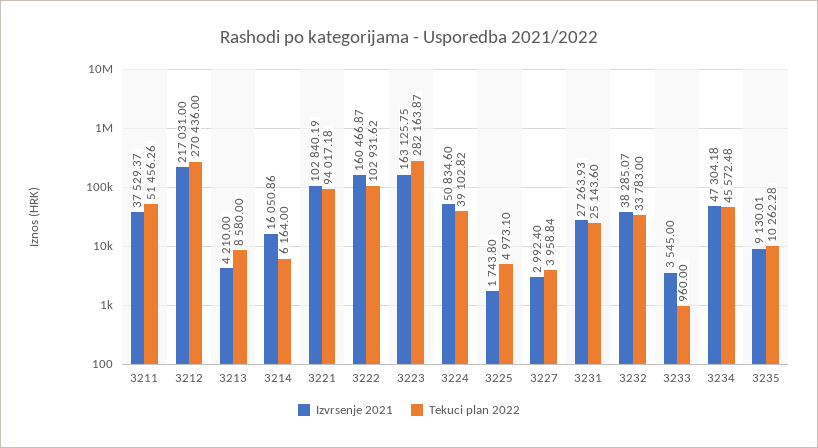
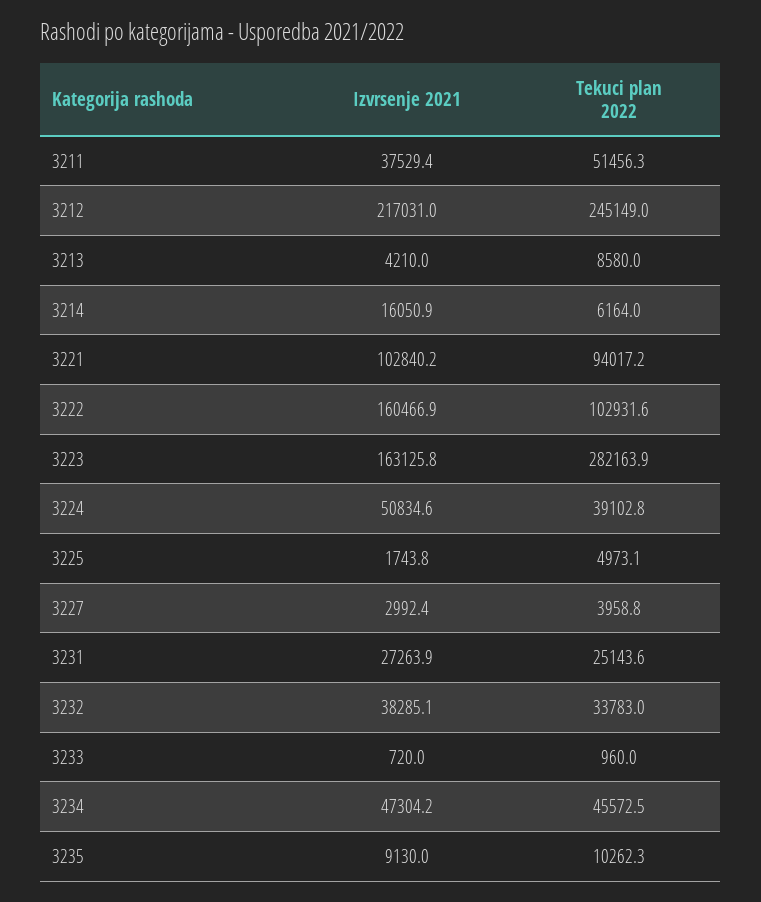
  {
    "Izvrsenje 2021": {
      "3211": 37529.37,
      "3212": 217031,
      "3213": 4210,
      "3214": 16050.86,
      "3221": 102840.19,
      "3222": 160466.87,
      "3223": 163125.75,
      "3224": 50834.6,
      "3225": 1743.8,
      "3227": 2992.4,
      "3231": 27263.93,
      "3232": 38285.07,
-     "3233": 3545,
+     "3233": 720,
      "3234": 47304.18,
      "3235": 9130.01
    },
    "Tekuci plan 2022": {
      "3211": 51456.26,
-     "3212": 270436,
+     "3212": 245149,
      "3213": 8580,
      "3214": 6164,
      "3221": 94017.18,
      "3222": 102931.62,
      "3223": 282163.87,
      "3224": 39102.82,
      "3225": 4973.1,
      "3227": 3958.84,
      "3231": 25143.6,
      "3232": 33783,
      "3233": 960,
      "3234": 45572.48,
      "3235": 10262.28
    }
  }

